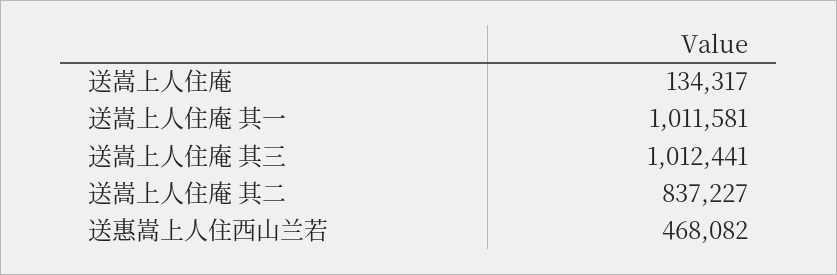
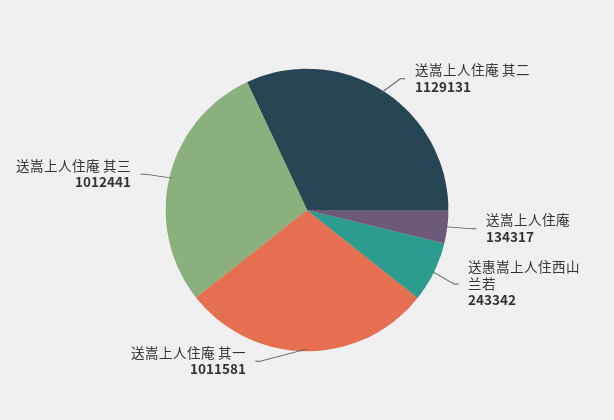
  {
    "送嵩上人住庵": 134317,
    "送嵩上人住庵 其一": 1011581,
    "送嵩上人住庵 其三": 1012441,
-   "送嵩上人住庵 其二": 837227,
+   "送嵩上人住庵 其二": 1129131,
-   "送惠嵩上人住西山兰若": 468082
+   "送惠嵩上人住西山兰若": 243342
  }

